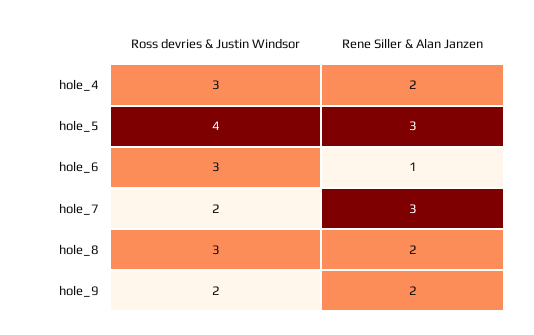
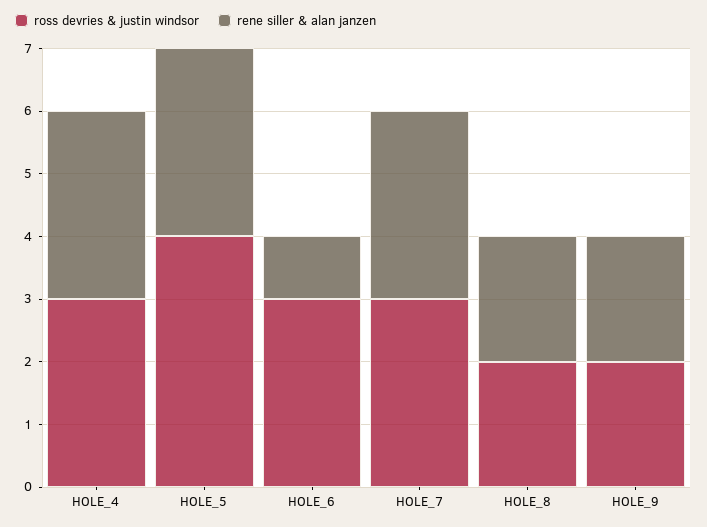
  {
    "Ross devries & Justin Windsor": {
      "hole_4": 3,
      "hole_5": 4,
      "hole_6": 3,
-     "hole_7": 2,
+     "hole_7": 3,
-     "hole_8": 3,
+     "hole_8": 2,
      "hole_9": 2
    },
    "Rene Siller & Alan Janzen": {
-     "hole_4": 2,
+     "hole_4": 3,
      "hole_5": 3,
      "hole_6": 1,
      "hole_7": 3,
      "hole_8": 2,
      "hole_9": 2
    }
  }

